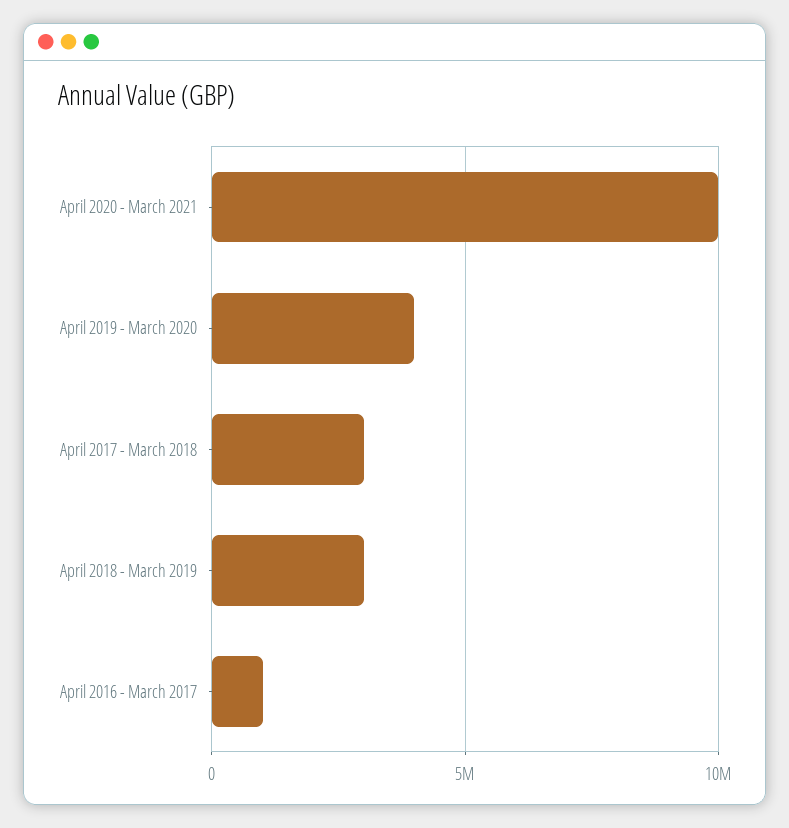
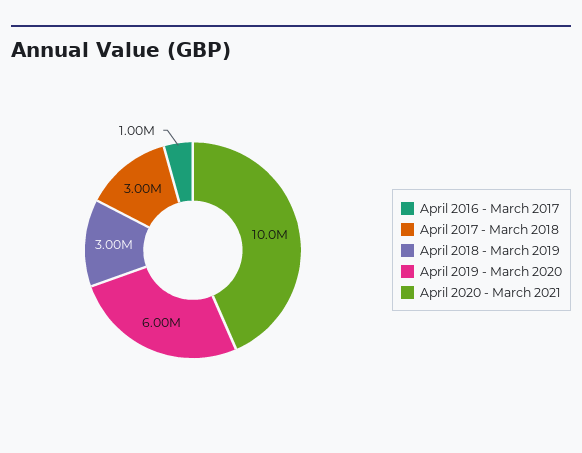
  {
    "April 2020 - March 2021": 10000000,
-   "April 2019 - March 2020": 4000000,
+   "April 2019 - March 2020": 6000000,
    "April 2017 - March 2018": 3000000,
    "April 2018 - March 2019": 3000000,
    "April 2016 - March 2017": 1000000
  }

